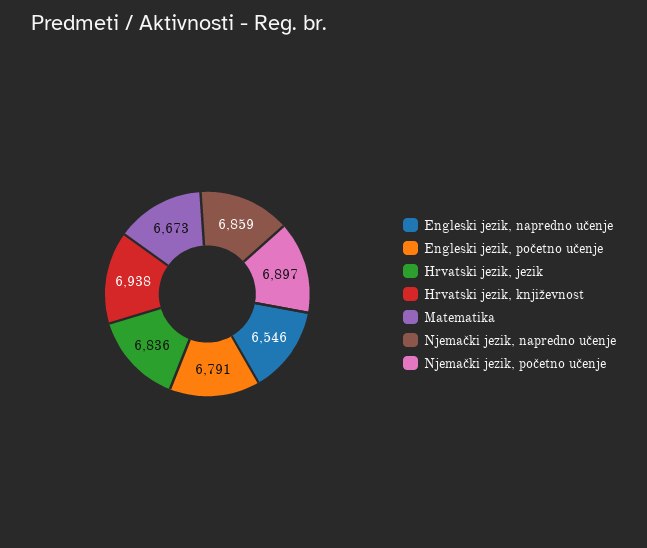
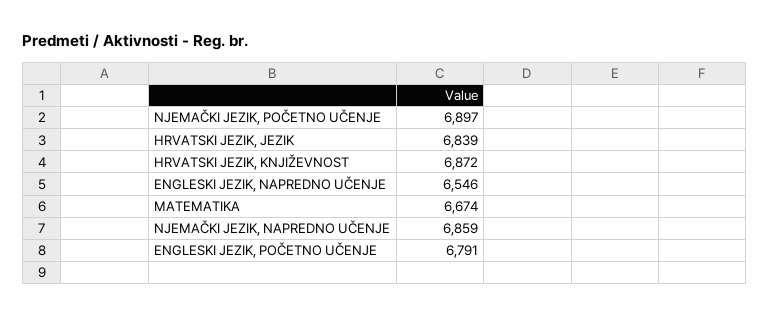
  {
    "Engleski jezik, napredno učenje": 6546,
    "Engleski jezik, početno učenje": 6791,
-   "Hrvatski jezik, jezik": 6836,
+   "Hrvatski jezik, jezik": 6839,
-   "Hrvatski jezik, književnost": 6938,
+   "Hrvatski jezik, književnost": 6872,
-   "Matematika": 6673,
+   "Matematika": 6674,
    "Njemački jezik, napredno učenje": 6859,
    "Njemački jezik, početno učenje": 6897
  }

